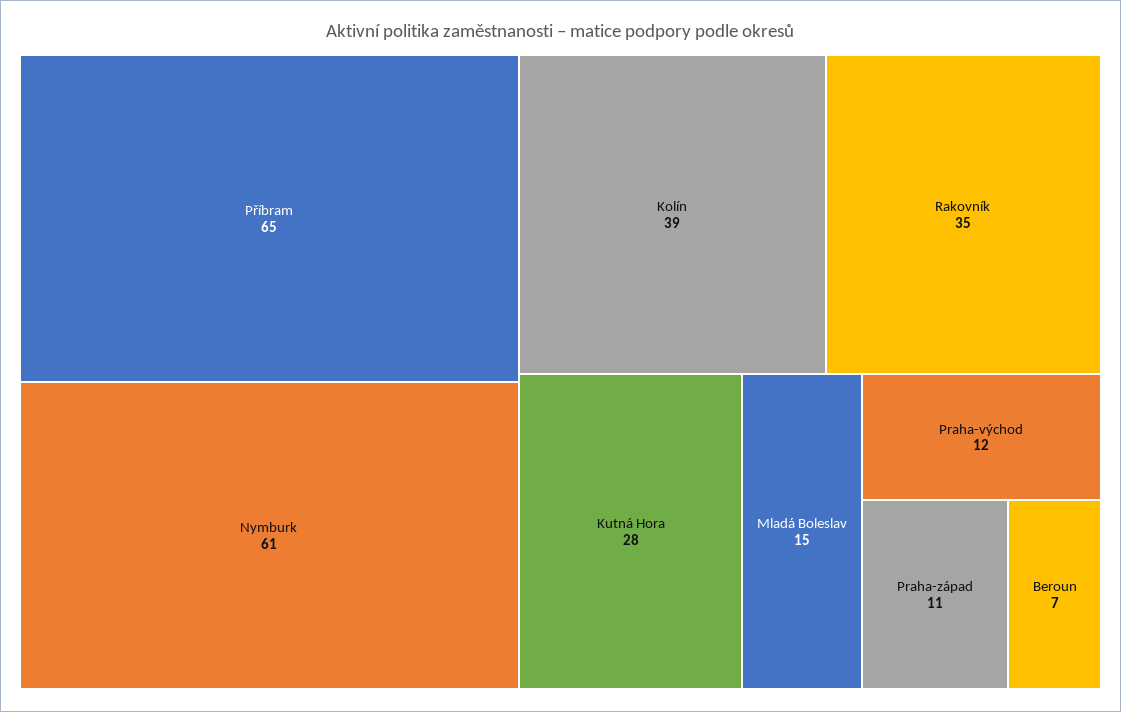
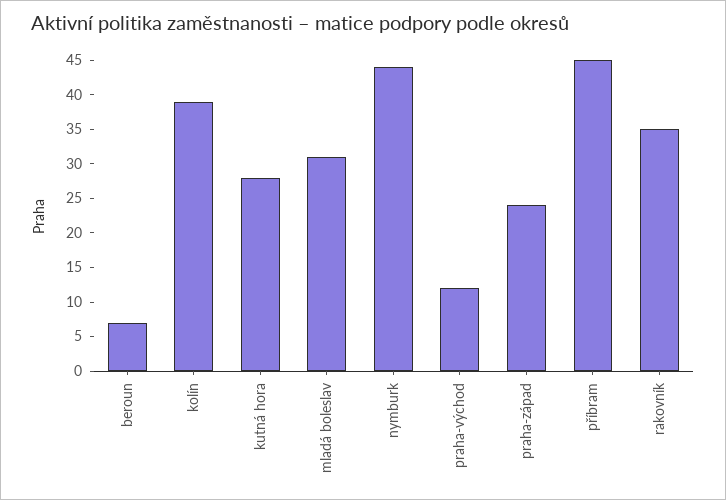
  {
-   "Příbram": 65,
+   "Příbram": 45,
-   "Nymburk": 61,
+   "Nymburk": 45,
    "Kolín": 39,
    "Rakovník": 35,
    "Kutná Hora": 28,
-   "Mladá Boleslav": 15,
+   "Mladá Boleslav": 30,
    "Praha-východ": 12,
-   "Praha-západ": 11,
+   "Praha-západ": 25,
    "Beroun": 7
  }

